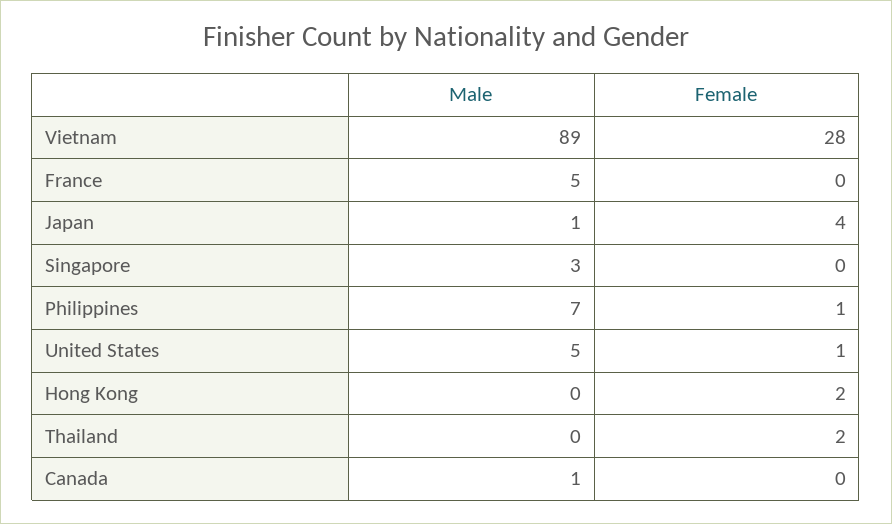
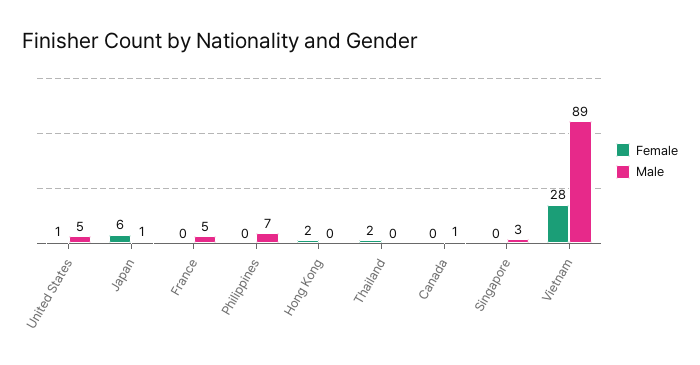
  {
    "Male": {
      "Vietnam": 89,
      "France": 5,
      "Japan": 1,
      "Singapore": 3,
      "Philippines": 7,
      "United States": 5,
      "Hong Kong": 0,
      "Thailand": 0,
      "Canada": 1
    },
    "Female": {
      "Vietnam": 28,
      "France": 0,
-     "Japan": 4,
+     "Japan": 6,
      "Singapore": 0,
-     "Philippines": 1,
+     "Philippines": 0,
      "United States": 1,
      "Hong Kong": 2,
      "Thailand": 2,
      "Canada": 0
    }
  }

